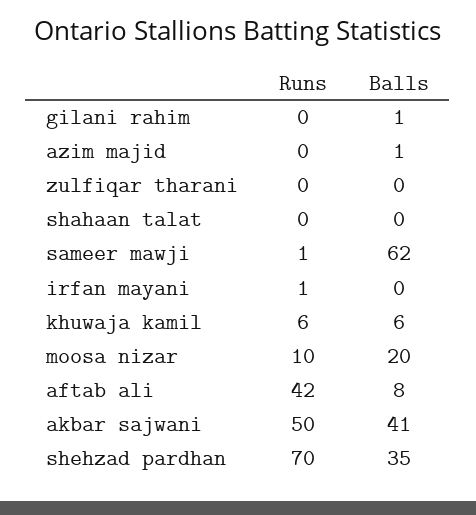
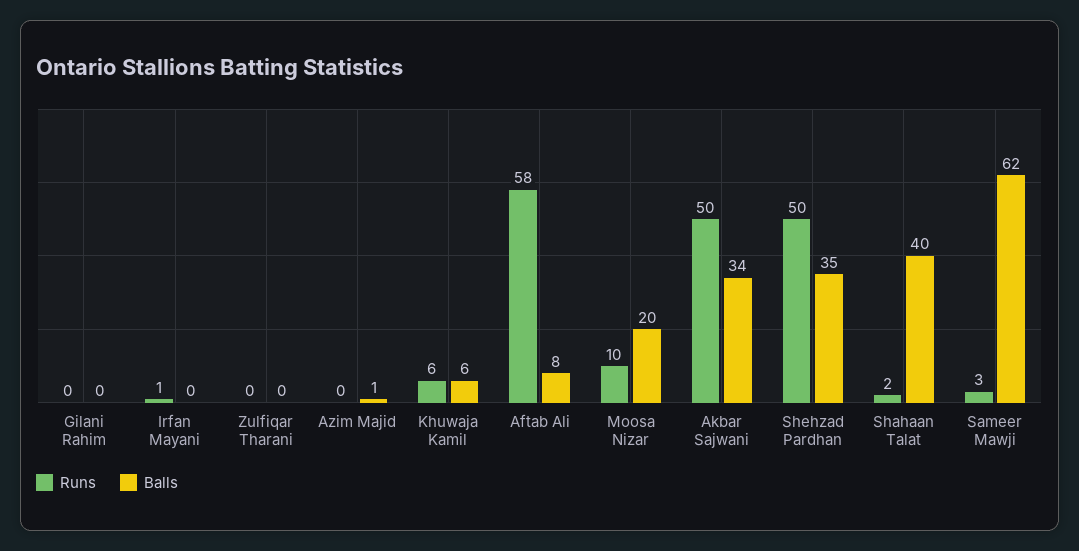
  {
    "Runs": {
      "gilani rahim": 0,
      "azim majid": 0,
      "zulfiqar tharani": 0,
-     "shahaan talat": 0,
+     "shahaan talat": 2,
-     "sameer mawji": 1,
+     "sameer mawji": 3,
      "irfan mayani": 1,
      "khuwaja kamil": 6,
      "moosa nizar": 10,
-     "aftab ali": 42,
+     "aftab ali": 58,
      "akbar sajwani": 50,
-     "shehzad pardhan": 70
+     "shehzad pardhan": 50
    },
    "Balls": {
-     "gilani rahim": 1,
+     "gilani rahim": 0,
      "azim majid": 1,
      "zulfiqar tharani": 0,
-     "shahaan talat": 0,
+     "shahaan talat": 40,
      "sameer mawji": 62,
      "irfan mayani": 0,
      "khuwaja kamil": 6,
      "moosa nizar": 20,
      "aftab ali": 8,
-     "akbar sajwani": 41,
+     "akbar sajwani": 34,
      "shehzad pardhan": 35
    }
  }

